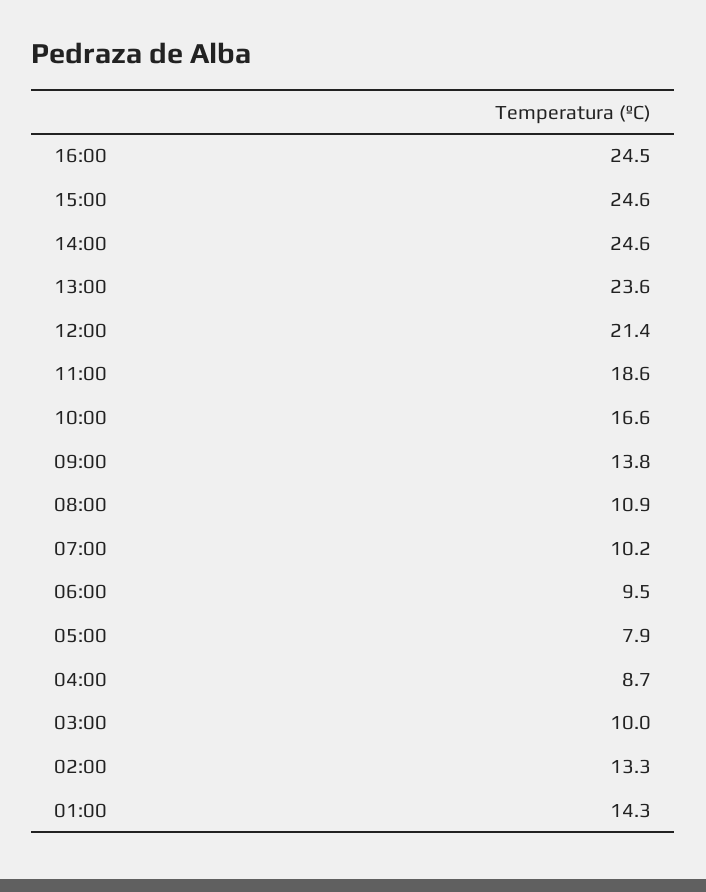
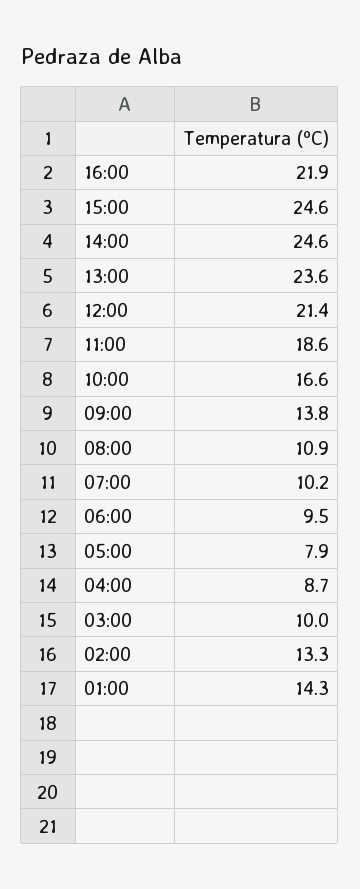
  {
-   "16:00": 24.5,
+   "16:00": 21.9,
    "15:00": 24.6,
    "14:00": 24.6,
    "13:00": 23.6,
    "12:00": 21.4,
    "11:00": 18.6,
    "10:00": 16.6,
    "09:00": 13.8,
    "08:00": 10.9,
    "07:00": 10.2,
    "06:00": 9.5,
    "05:00": 7.9,
    "04:00": 8.7,
    "03:00": 10,
    "02:00": 13.3,
    "01:00": 14.3
  }

